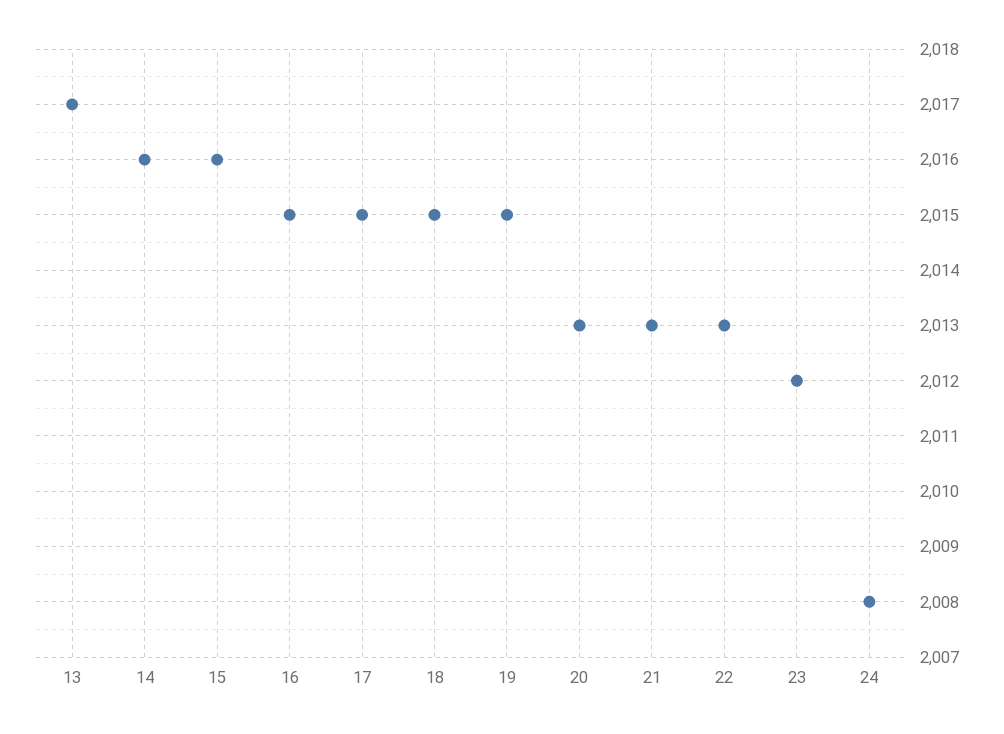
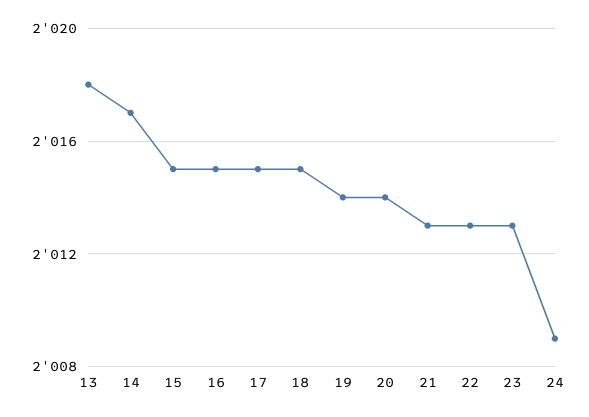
  {
-   "13": 2017,
+   "13": 2018,
-   "14": 2016,
+   "14": 2017,
-   "15": 2016,
+   "15": 2015,
    "16": 2015,
    "17": 2015,
    "18": 2015,
-   "19": 2015,
+   "19": 2014,
-   "20": 2013,
+   "20": 2014,
    "21": 2013,
    "22": 2013,
-   "23": 2012,
+   "23": 2013,
-   "24": 2008
+   "24": 2009
  }

